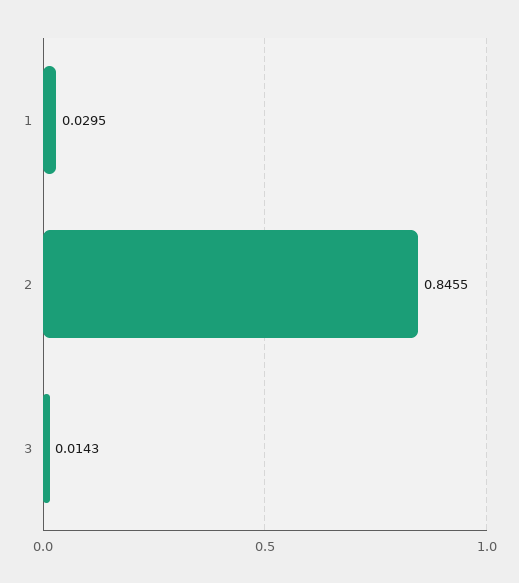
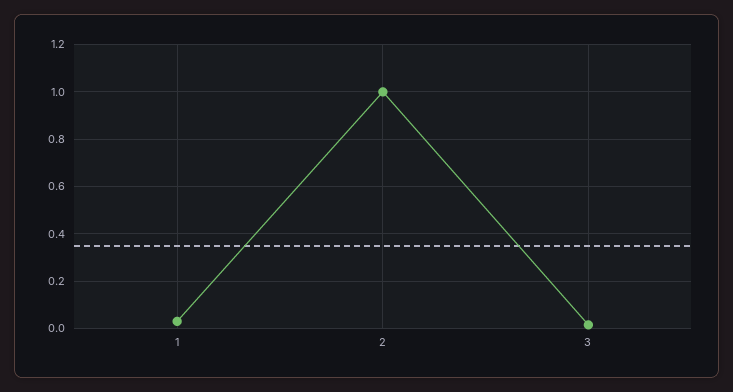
  {
    "1": 0.0295,
-   "2": 0.8455,
+   "2": 1,
    "3": 0.0143
  }

